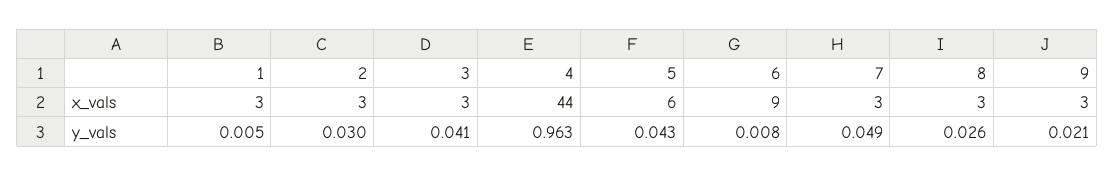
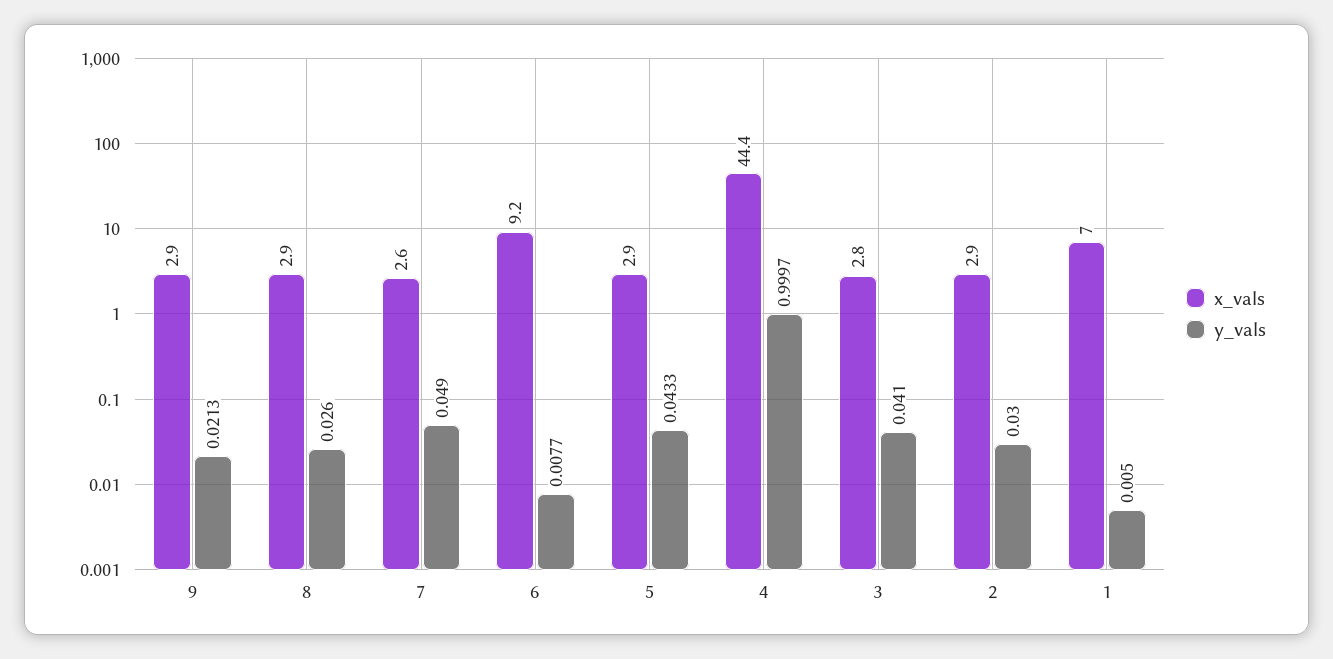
  {
    "x_vals": {
-     "1": 3,
+     "1": 7,
      "2": 2.9,
      "3": 2.8,
      "4": 44.4,
-     "5": 6,
+     "5": 2.9,
      "6": 9.2,
      "7": 2.6,
      "8": 2.9,
      "9": 2.9
    },
    "y_vals": {
      "1": 0.005,
      "2": 0.03,
      "3": 0.041,
-     "4": 0.963,
+     "4": 0.9997,
      "5": 0.0433,
      "6": 0.0077,
      "7": 0.049,
      "8": 0.026,
      "9": 0.0213
    }
  }

